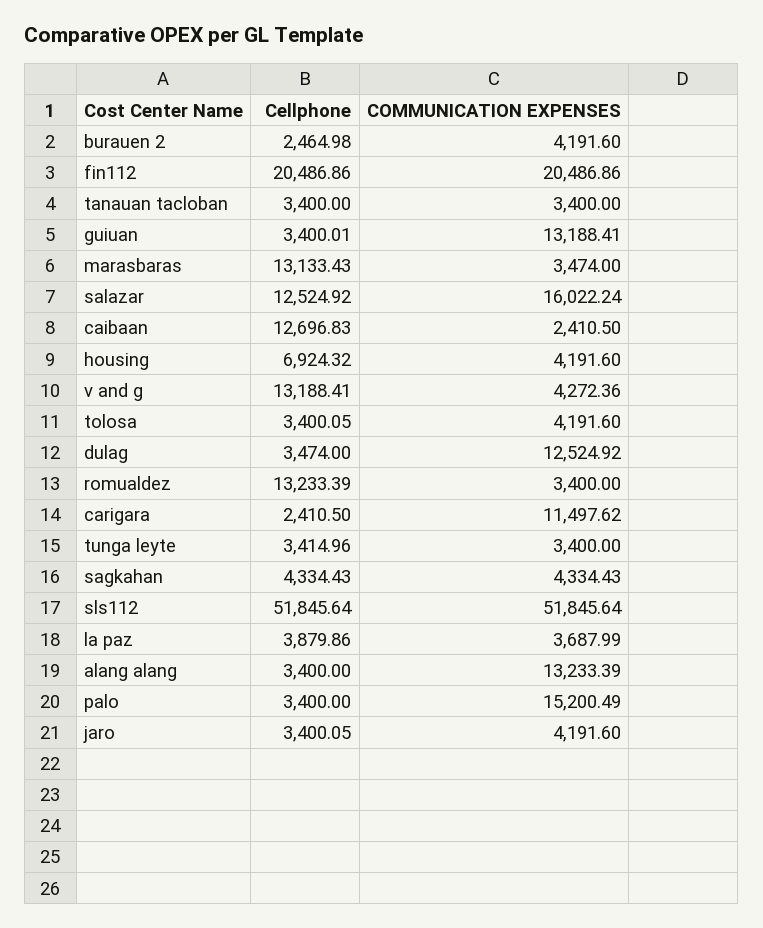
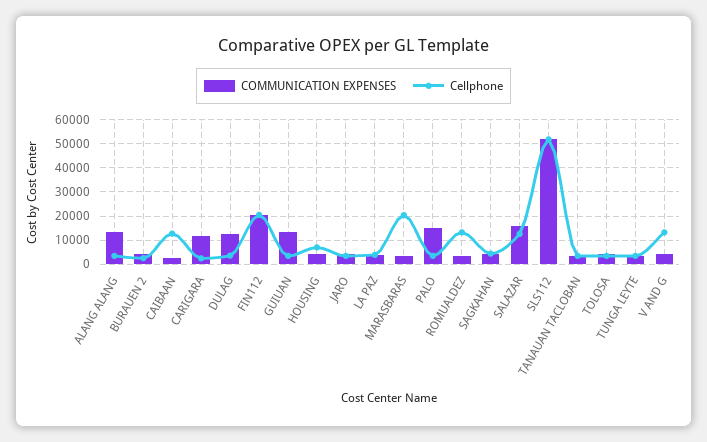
  {
    "Cellphone": {
      "burauen 2": 2464.98,
      "fin112": 20486.86,
      "tanauan tacloban": 3400,
      "guiuan": 3400.01,
-     "marasbaras": 13133.43,
+     "marasbaras": 20000,
      "salazar": 12524.92,
      "caibaan": 12696.83,
      "housing": 6924.32,
      "v and g": 13188.41,
      "tolosa": 3400.05,
      "dulag": 3474,
      "romualdez": 13233.39,
      "carigara": 2410.5,
      "tunga leyte": 3414.96,
      "sagkahan": 4334.43,
      "sls112": 51845.64,
      "la paz": 3879.86,
      "alang alang": 3400,
      "palo": 3400,
      "jaro": 3400.05
    },
    "COMMUNICATION EXPENSES": {
      "burauen 2": 4191.6,
      "fin112": 20486.86,
      "tanauan tacloban": 3400,
      "guiuan": 13188.41,
      "marasbaras": 3474,
      "salazar": 16022.24,
      "caibaan": 2410.5,
      "housing": 4191.6,
      "v and g": 4272.36,
      "tolosa": 4191.6,
      "dulag": 12524.92,
      "romualdez": 3400,
      "carigara": 11497.62,
      "tunga leyte": 3400,
      "sagkahan": 4334.43,
      "sls112": 51845.64,
      "la paz": 3687.99,
      "alang alang": 13233.39,
      "palo": 15200.49,
      "jaro": 4191.6
    }
  }

